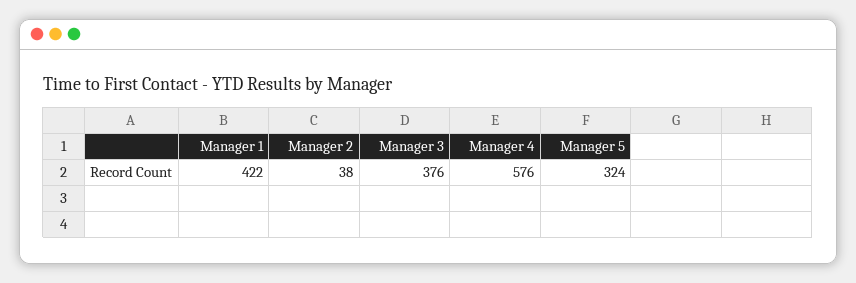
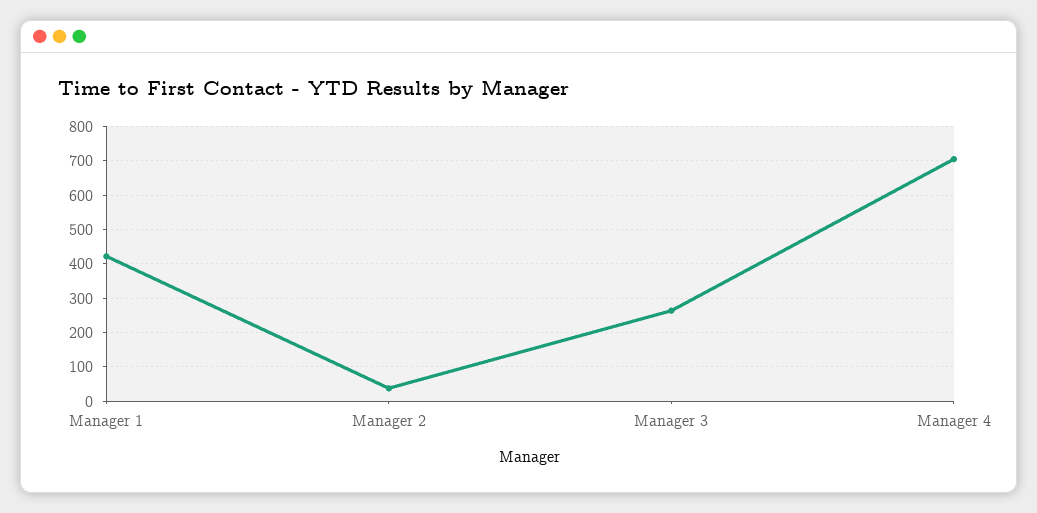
  {
    "Manager 1": 422,
    "Manager 2": 38,
-   "Manager 3": 376,
+   "Manager 3": 260,
-   "Manager 4": 576,
+   "Manager 4": 700
-   "Manager 5": 324
  }

